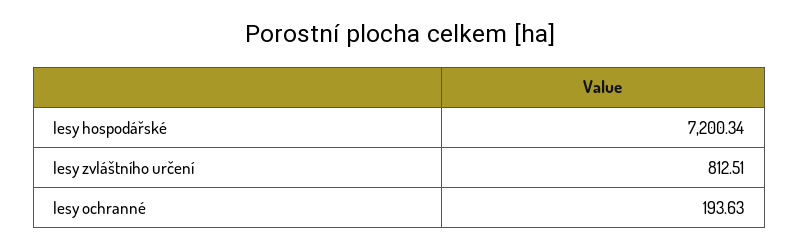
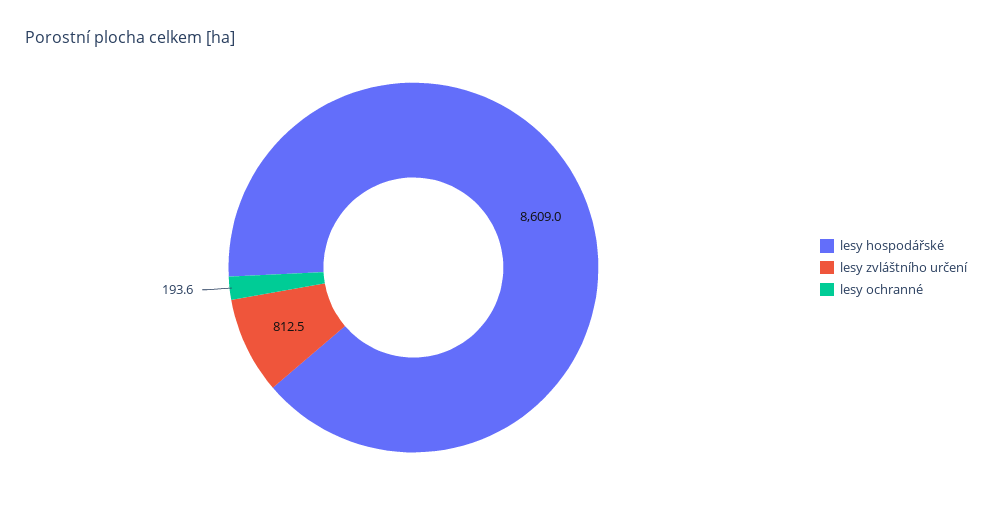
  {
-   "lesy hospodářské": 7200.34,
+   "lesy hospodářské": 8609,
    "lesy zvláštního určení": 812.51,
    "lesy ochranné": 193.63
  }

